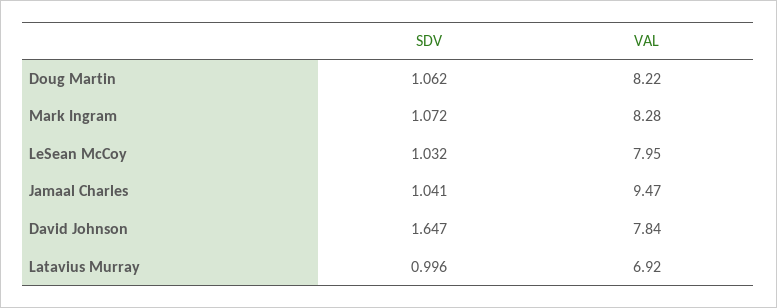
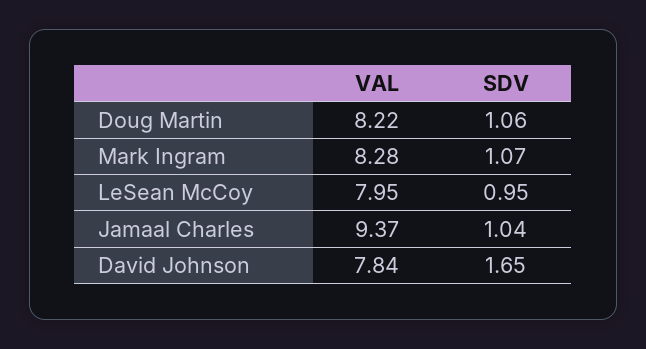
  {
    "SDV": {
      "Doug Martin": 1.062,
      "Mark Ingram": 1.072,
-     "LeSean McCoy": 1.032,
+     "LeSean McCoy": 0.95,
      "Jamaal Charles": 1.041,
-     "David Johnson": 1.647,
+     "David Johnson": 1.647
-     "Latavius Murray": 0.996
    },
    "VAL": {
      "Doug Martin": 8.22,
      "Mark Ingram": 8.28,
      "LeSean McCoy": 7.95,
-     "Jamaal Charles": 9.47,
+     "Jamaal Charles": 9.37,
-     "David Johnson": 7.84,
+     "David Johnson": 7.84
-     "Latavius Murray": 6.92
    }
  }

